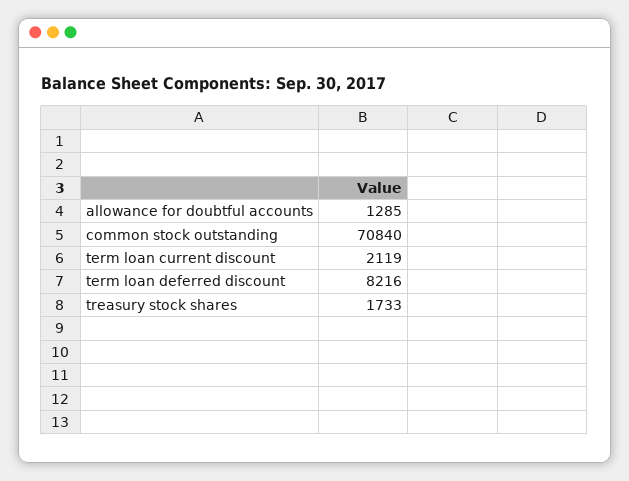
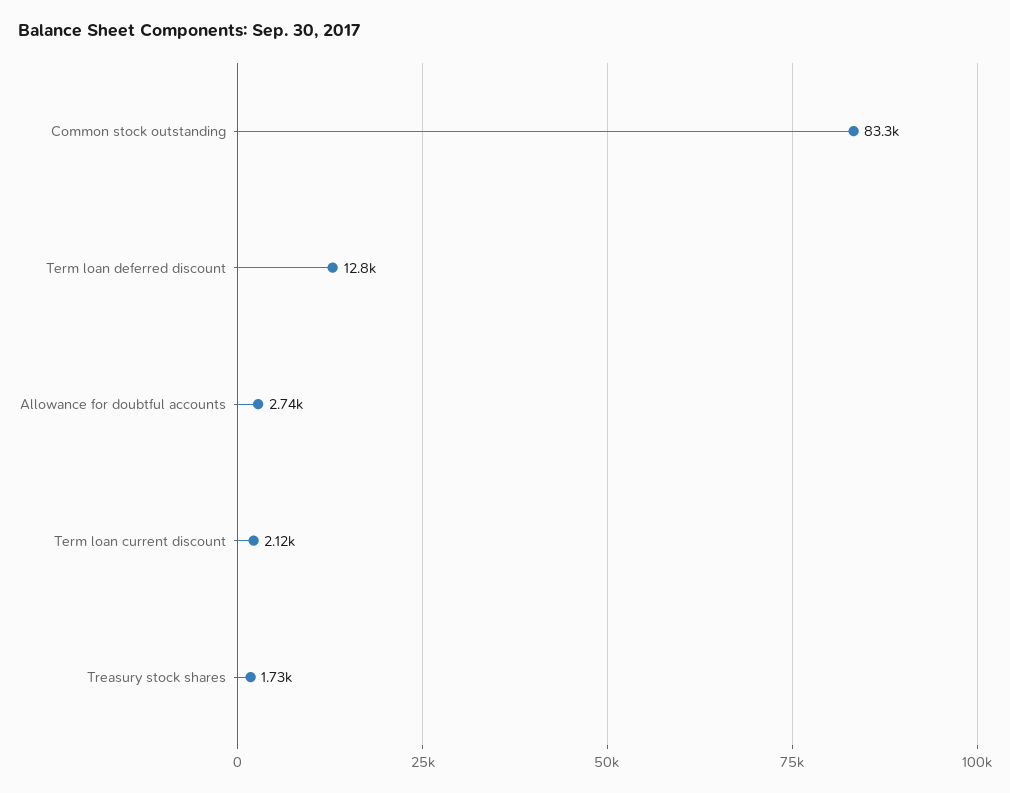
  {
-   "allowance for doubtful accounts": 1285,
+   "allowance for doubtful accounts": 2740,
-   "common stock outstanding": 70840,
+   "common stock outstanding": 83300,
    "term loan current discount": 2119,
-   "term loan deferred discount": 8216,
+   "term loan deferred discount": 12800,
    "treasury stock shares": 1733
  }

